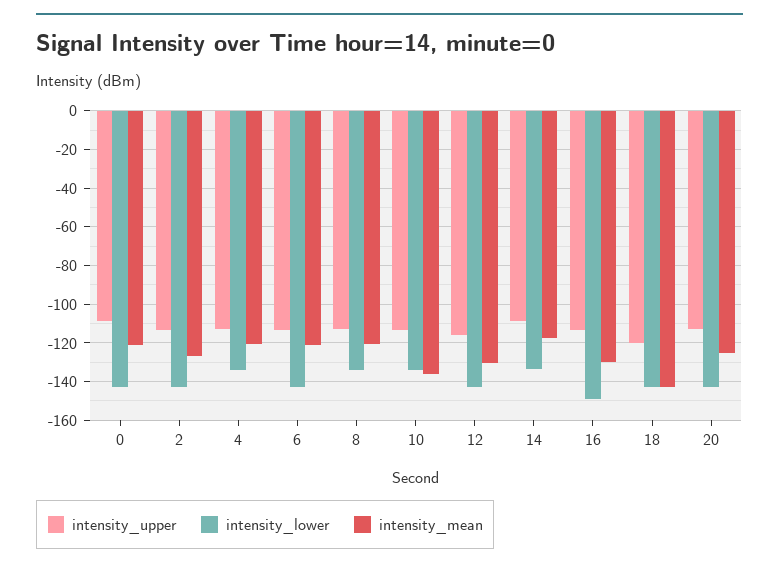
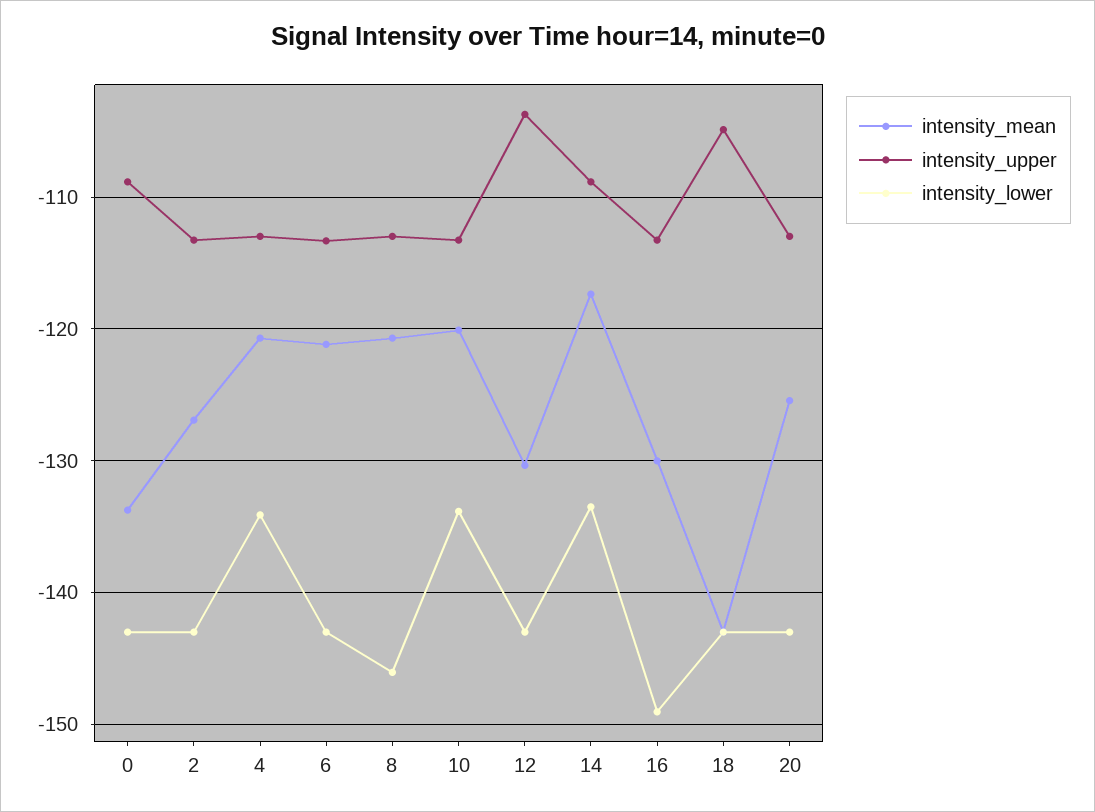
  {
    "intensity_upper": {
      "0": -109,
      "2": -113,
      "4": -113,
      "6": -113,
      "8": -113,
      "10": -113,
-     "12": -115,
+     "12": -104,
      "14": -109,
      "16": -113,
-     "18": -120,
+     "18": -105,
      "20": -113
    },
    "intensity_lower": {
      "0": -143,
      "2": -143,
      "4": -134,
      "6": -143,
-     "8": -135,
+     "8": -146,
      "10": -134,
      "12": -143,
      "14": -134,
      "16": -149,
      "18": -143,
      "20": -143
    },
    "intensity_mean": {
-     "0": -120,
+     "0": -134,
      "2": -127,
      "4": -121,
      "6": -121,
      "8": -121,
-     "10": -135,
+     "10": -120,
      "12": -130,
      "14": -117,
      "16": -130,
      "18": -143,
      "20": -125
    }
  }

